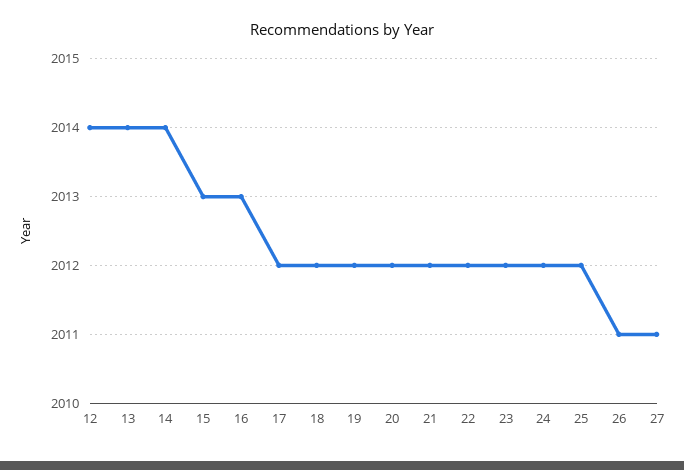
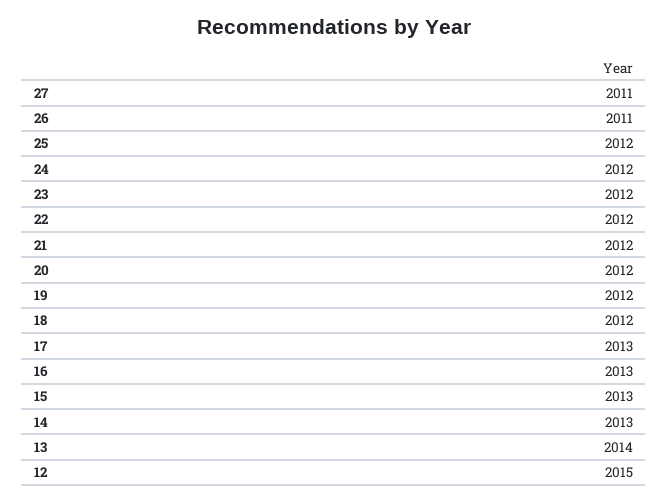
  {
-   "12": 2014,
+   "12": 2015,
    "13": 2014,
-   "14": 2014,
+   "14": 2013,
    "15": 2013,
    "16": 2013,
-   "17": 2012,
+   "17": 2013,
    "18": 2012,
    "19": 2012,
    "20": 2012,
    "21": 2012,
    "22": 2012,
    "23": 2012,
    "24": 2012,
    "25": 2012,
    "26": 2011,
    "27": 2011
  }

